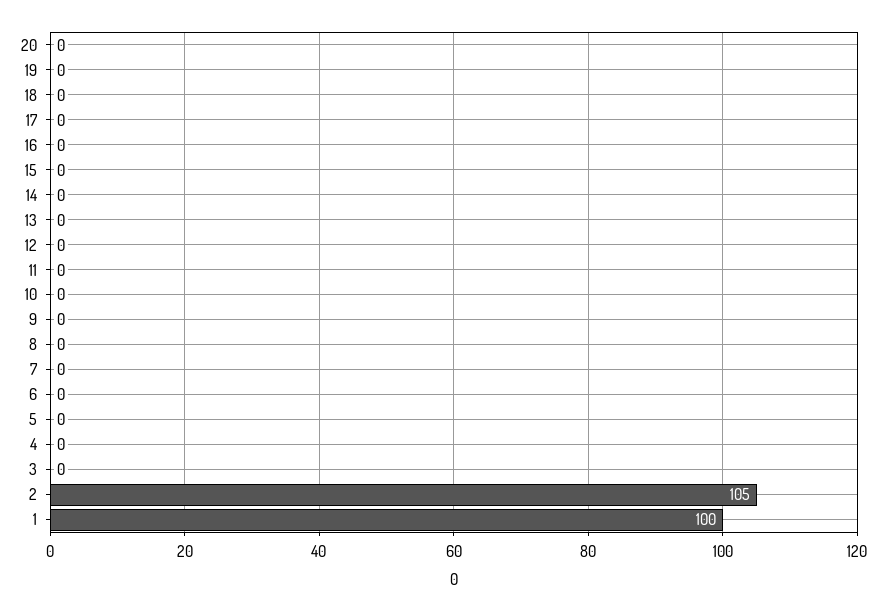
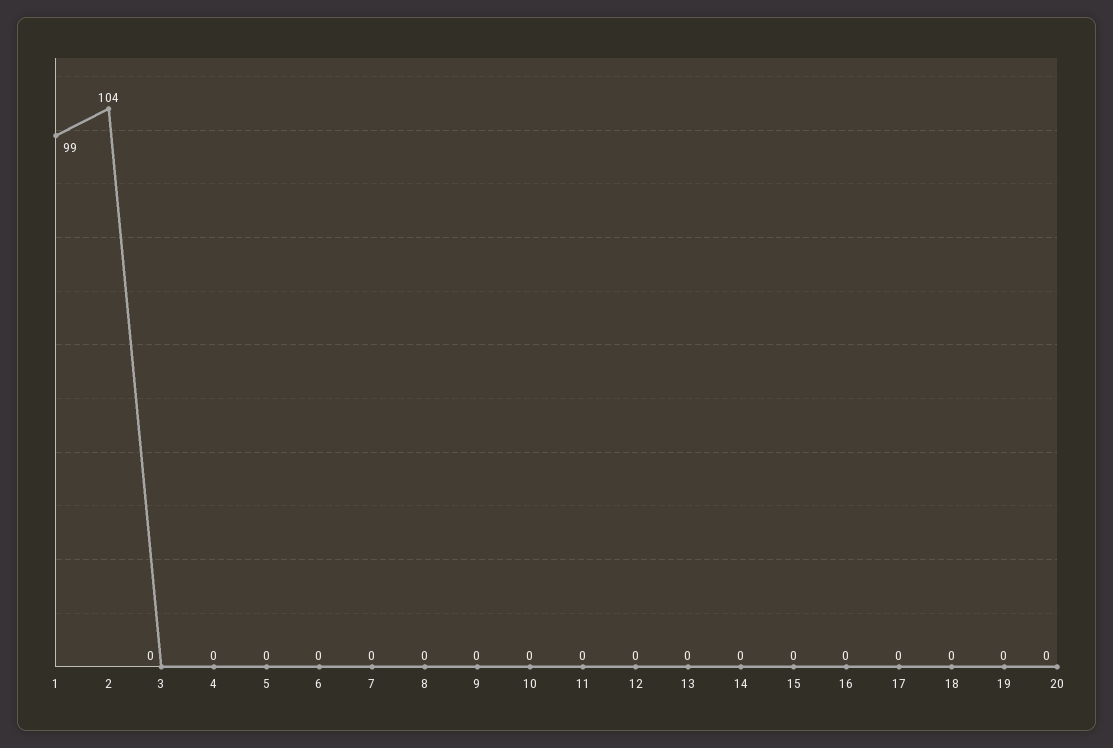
  {
    "20": 0,
    "19": 0,
    "18": 0,
    "17": 0,
    "16": 0,
    "15": 0,
    "14": 0,
    "13": 0,
    "12": 0,
    "11": 0,
    "10": 0,
    "9": 0,
    "8": 0,
    "7": 0,
    "6": 0,
    "5": 0,
    "4": 0,
    "3": 0,
-   "2": 105,
+   "2": 104,
-   "1": 100
+   "1": 99
  }

